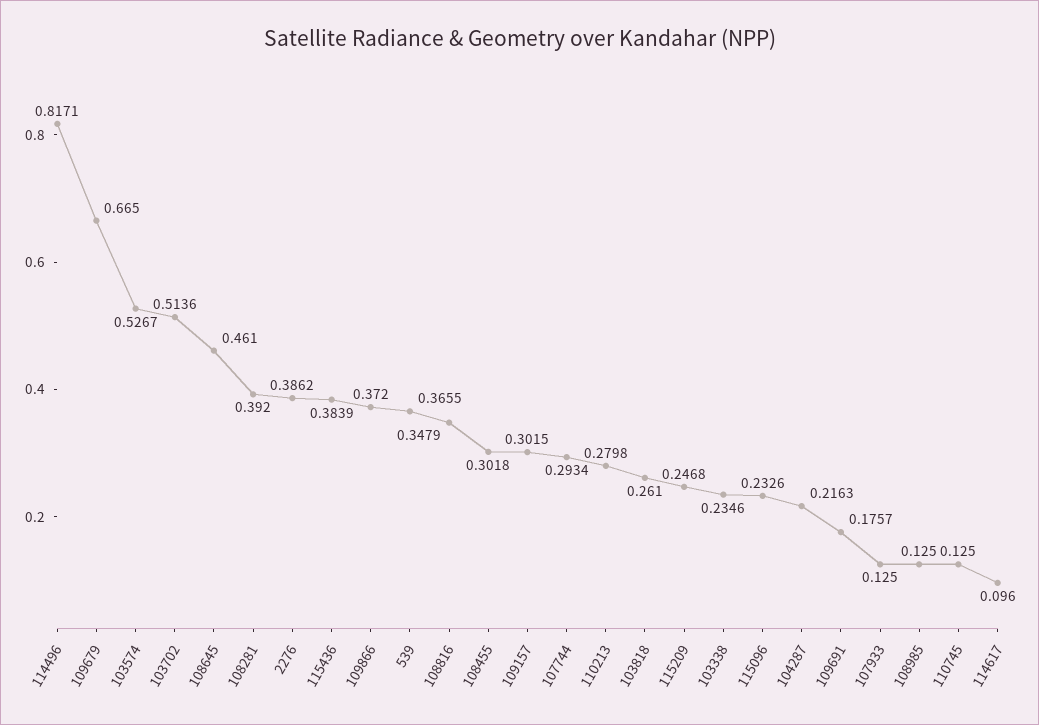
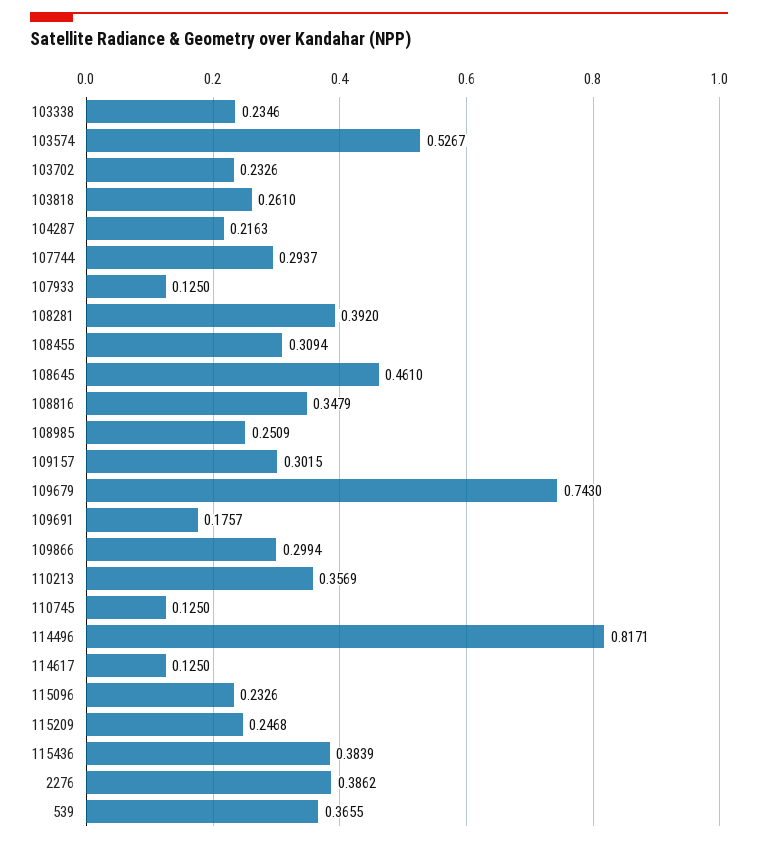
  {
    "114496": 0.8171,
-   "109679": 0.665,
+   "109679": 0.743,
    "103574": 0.5267,
-   "103702": 0.5136,
+   "103702": 0.2326,
    "108645": 0.461,
    "108281": 0.392,
    "2276": 0.3862,
    "115436": 0.3839,
-   "109866": 0.372,
+   "109866": 0.2994,
    "539": 0.3655,
    "108816": 0.3479,
-   "108455": 0.3018,
+   "108455": 0.3094,
    "109157": 0.3015,
-   "107744": 0.2934,
+   "107744": 0.2937,
-   "110213": 0.2798,
+   "110213": 0.3569,
    "103818": 0.261,
    "115209": 0.2468,
    "103338": 0.2346,
    "115096": 0.2326,
    "104287": 0.2163,
    "109691": 0.1757,
    "107933": 0.125,
-   "108985": 0.125,
+   "108985": 0.2509,
    "110745": 0.125,
-   "114617": 0.096
+   "114617": 0.125
  }

